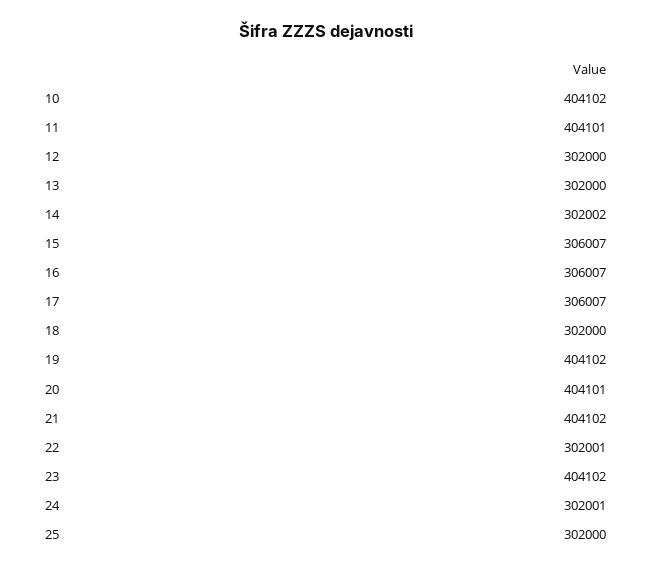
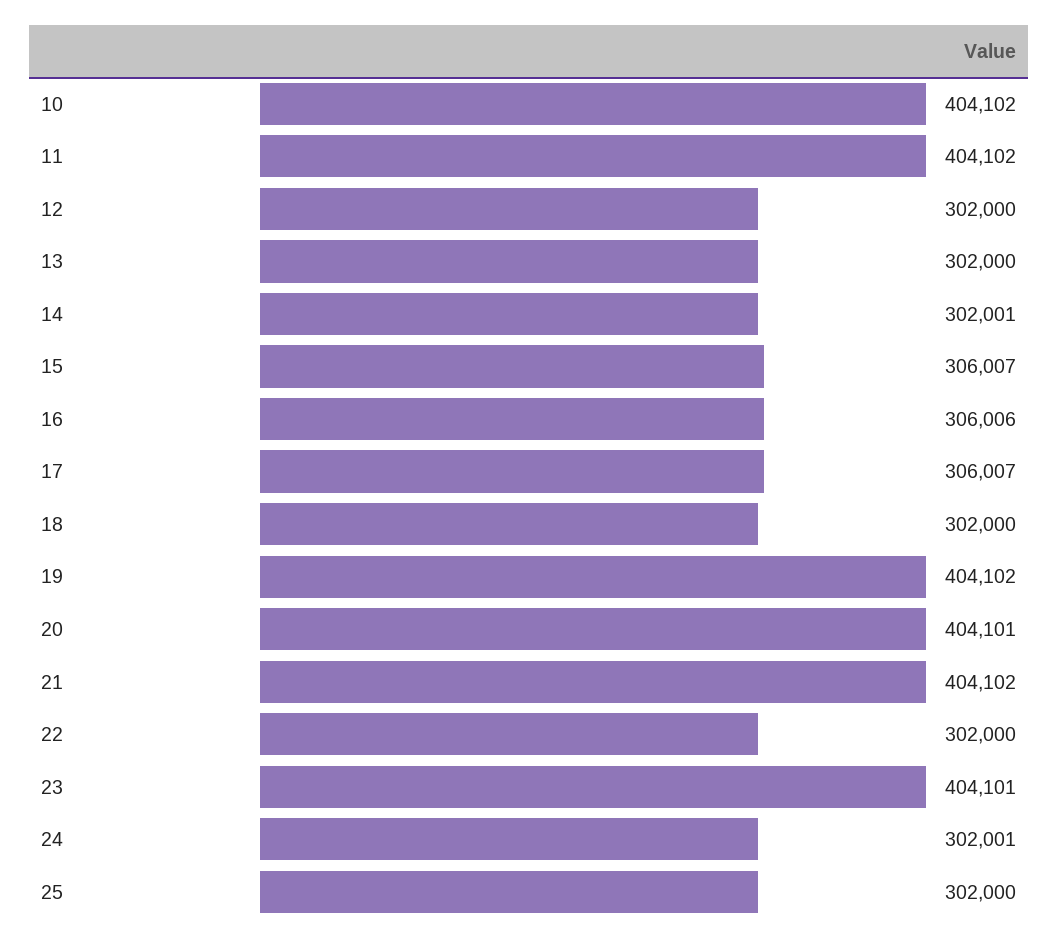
  {
    "10": 404102,
-   "11": 404101,
+   "11": 404102,
    "12": 302000,
    "13": 302000,
-   "14": 302002,
+   "14": 302001,
    "15": 306007,
-   "16": 306007,
+   "16": 306006,
    "17": 306007,
    "18": 302000,
    "19": 404102,
    "20": 404101,
    "21": 404102,
-   "22": 302001,
+   "22": 302000,
-   "23": 404102,
+   "23": 404101,
    "24": 302001,
    "25": 302000
  }

